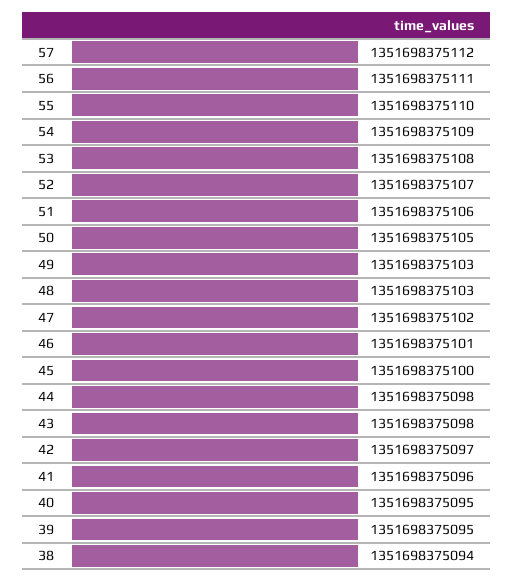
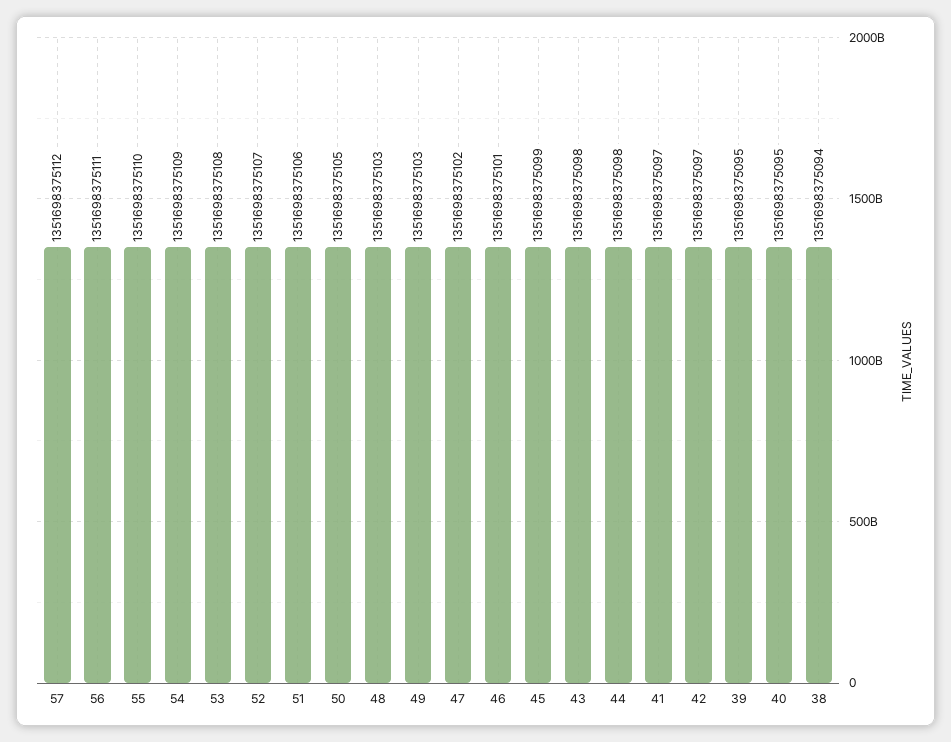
  {
    "57": 1351698375112,
    "56": 1351698375111,
    "55": 1351698375110,
    "54": 1351698375109,
    "53": 1351698375108,
    "52": 1351698375107,
    "51": 1351698375106,
    "50": 1351698375105,
    "49": 1351698375103,
    "48": 1351698375103,
    "47": 1351698375102,
    "46": 1351698375101,
-   "45": 1351698375100,
+   "45": 1351698375099,
    "44": 1351698375098,
    "43": 1351698375098,
    "42": 1351698375097,
-   "41": 1351698375096,
+   "41": 1351698375097,
    "40": 1351698375095,
    "39": 1351698375095,
    "38": 1351698375094
  }

